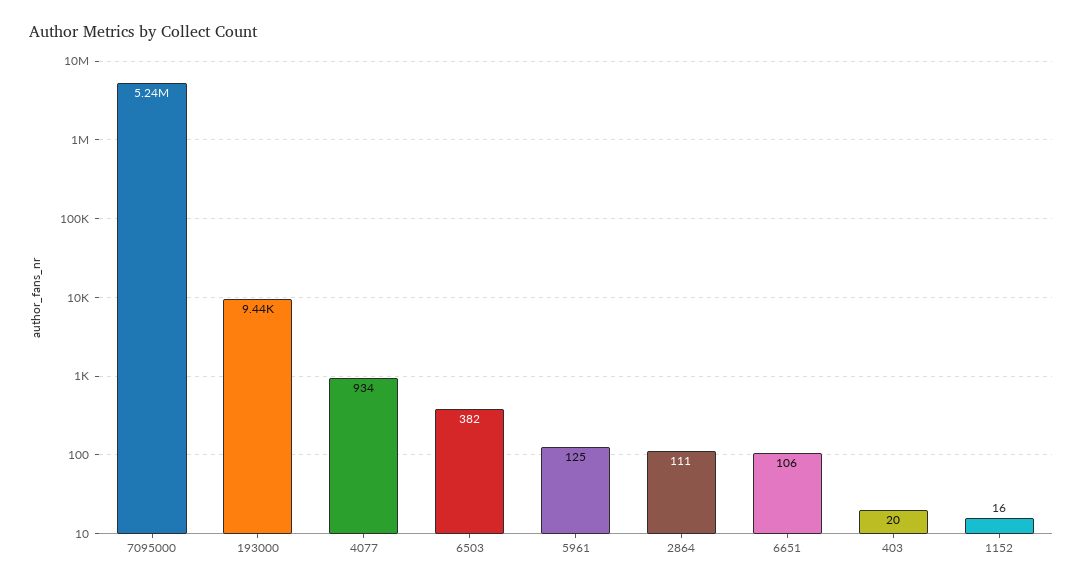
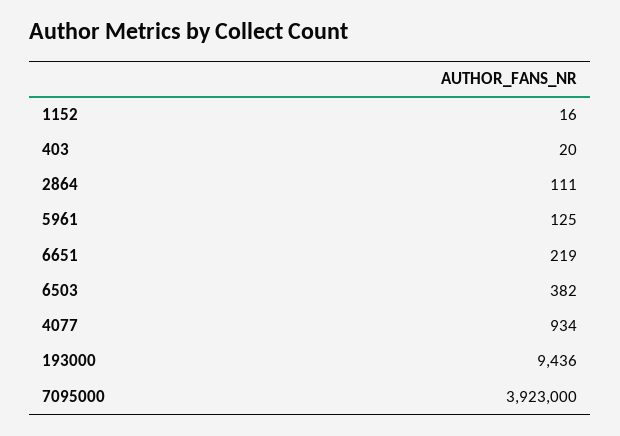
  {
-   "7095000": 5240000,
+   "7095000": 3923000,
    "193000": 9436,
    "4077": 934,
    "6503": 382,
    "5961": 125,
    "2864": 111,
-   "6651": 106,
+   "6651": 219,
    "403": 20,
    "1152": 16
  }

